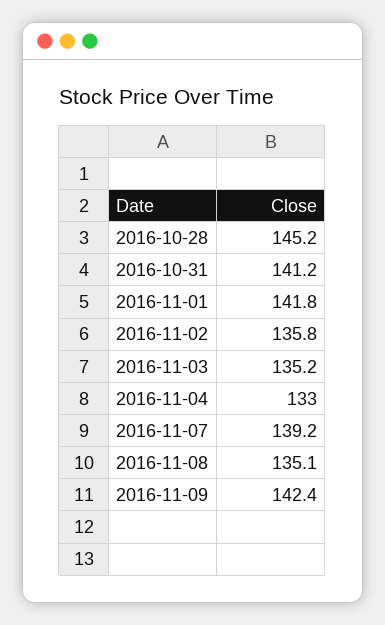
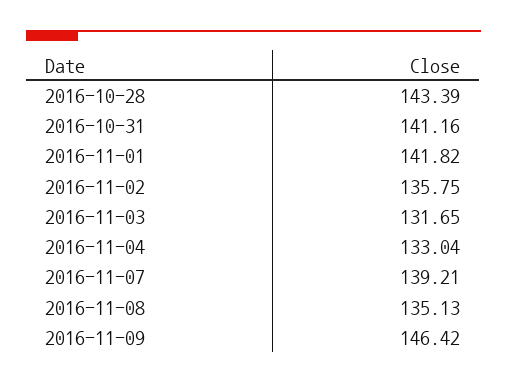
  {
-   "2016-10-28": 145.2,
+   "2016-10-28": 143.39,
    "2016-10-31": 141.16,
    "2016-11-01": 141.82,
    "2016-11-02": 135.75,
-   "2016-11-03": 135.2,
+   "2016-11-03": 131.65,
    "2016-11-04": 133.04,
    "2016-11-07": 139.21,
    "2016-11-08": 135.13,
-   "2016-11-09": 142.4
+   "2016-11-09": 146.42
  }

